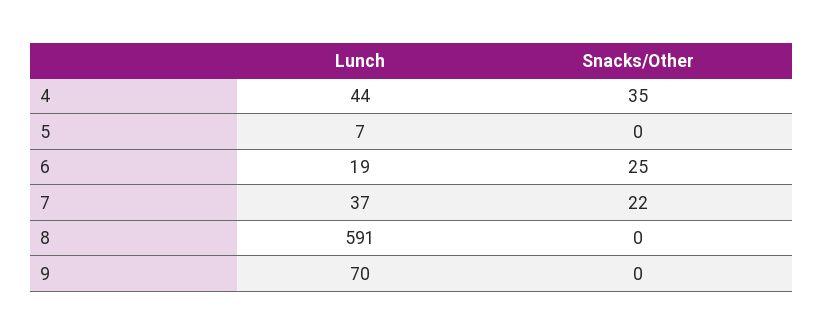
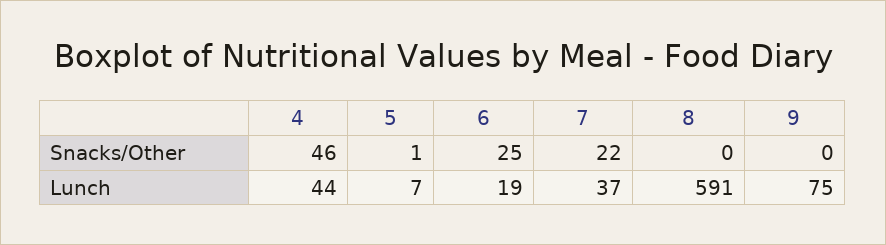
  {
    "Lunch": {
      "4": 44,
      "5": 7,
      "6": 19,
      "7": 37,
      "8": 591,
-     "9": 70
+     "9": 75
    },
    "Snacks/Other": {
-     "4": 35,
+     "4": 46,
-     "5": 0,
+     "5": 1,
      "6": 25,
      "7": 22,
      "8": 0,
      "9": 0
    }
  }

